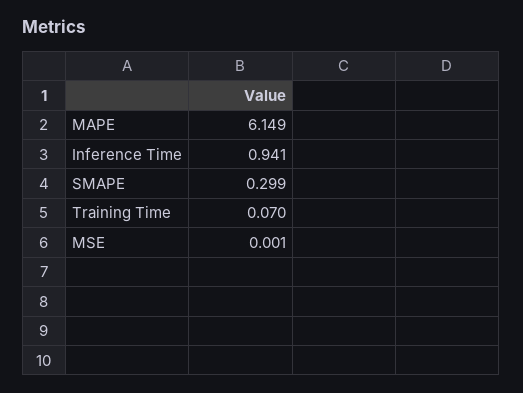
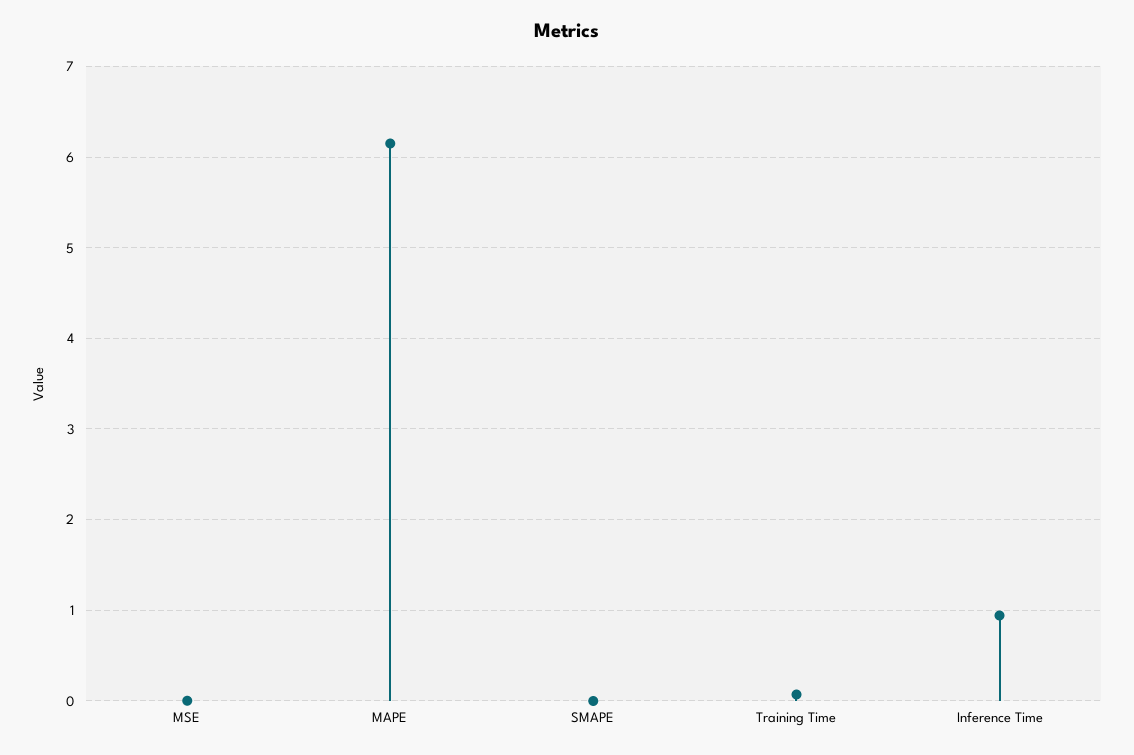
  {
    "MAPE": 6.149,
    "Inference Time": 0.941,
-   "SMAPE": 0.299,
+   "SMAPE": 0,
    "Training Time": 0.07,
    "MSE": 0.001
  }

